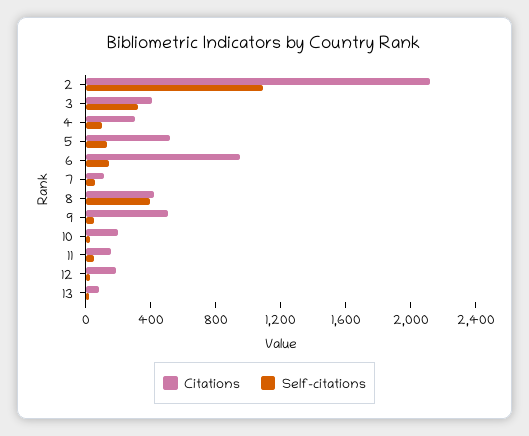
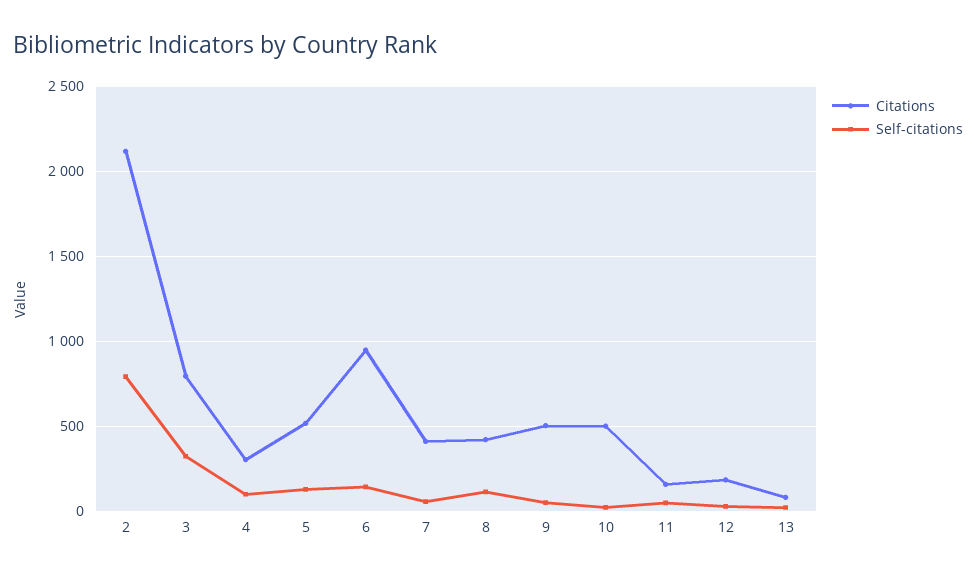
  {
    "Citations": {
      "2": 2100,
-     "3": 400,
+     "3": 800,
      "4": 300,
      "5": 500,
      "6": 950,
-     "7": 100,
+     "7": 400,
      "8": 400,
      "9": 500,
-     "10": 200,
+     "10": 500,
      "11": 150,
      "12": 200,
      "13": 100
    },
    "Self-citations": {
-     "2": 1100,
+     "2": 800,
      "3": 300,
      "4": 100,
      "5": 150,
      "6": 150,
      "7": 50,
-     "8": 400,
+     "8": 100,
      "9": 50,
      "10": 0,
      "11": 50,
      "12": 50,
      "13": 0
    }
  }

